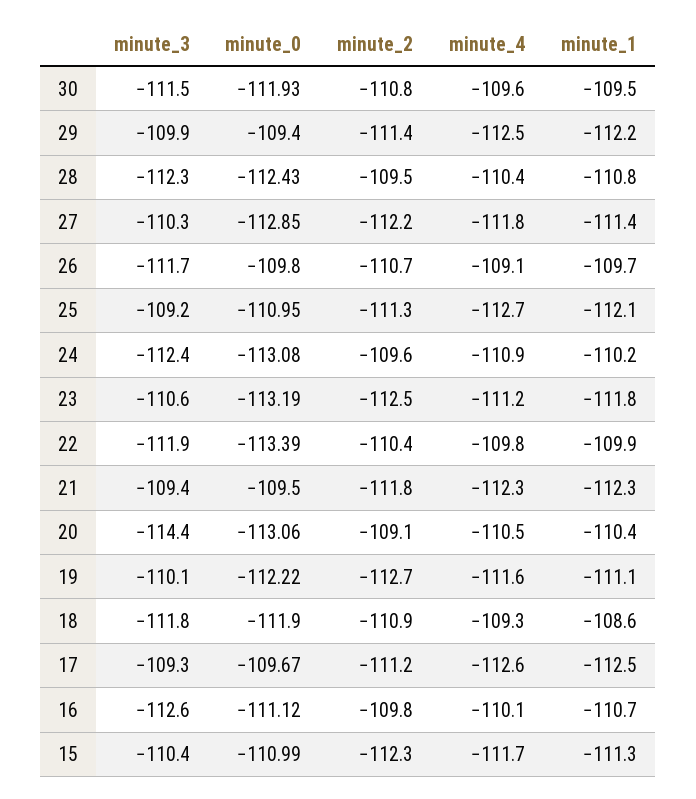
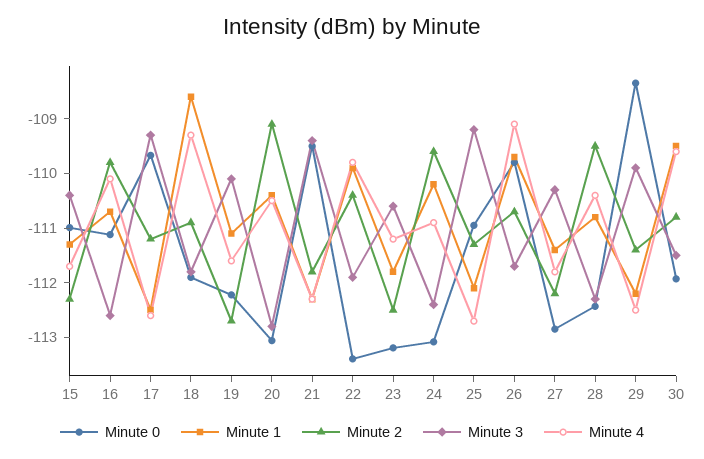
  {
    "minute_3": {
      "30": -111.5,
      "29": -109.9,
      "28": -112.3,
      "27": -110.3,
      "26": -111.7,
      "25": -109.2,
      "24": -112.4,
      "23": -110.6,
      "22": -111.9,
      "21": -109.4,
-     "20": -114.4,
+     "20": -112.8,
      "19": -110.1,
      "18": -111.8,
      "17": -109.3,
      "16": -112.6,
      "15": -110.4
    },
    "minute_0": {
      "30": -111.93,
-     "29": -109.4,
+     "29": -108.4,
      "28": -112.43,
      "27": -112.85,
      "26": -109.8,
      "25": -110.95,
      "24": -113.08,
      "23": -113.19,
      "22": -113.39,
      "21": -109.5,
      "20": -113.06,
      "19": -112.22,
      "18": -111.9,
      "17": -109.67,
      "16": -111.12,
      "15": -110.99
    },
    "minute_2": {
      "30": -110.8,
      "29": -111.4,
      "28": -109.5,
      "27": -112.2,
      "26": -110.7,
      "25": -111.3,
      "24": -109.6,
      "23": -112.5,
      "22": -110.4,
      "21": -111.8,
      "20": -109.1,
      "19": -112.7,
      "18": -110.9,
      "17": -111.2,
      "16": -109.8,
      "15": -112.3
    },
    "minute_4": {
      "30": -109.6,
      "29": -112.5,
      "28": -110.4,
      "27": -111.8,
      "26": -109.1,
      "25": -112.7,
      "24": -110.9,
      "23": -111.2,
      "22": -109.8,
      "21": -112.3,
      "20": -110.5,
      "19": -111.6,
      "18": -109.3,
      "17": -112.6,
      "16": -110.1,
      "15": -111.7
    },
    "minute_1": {
      "30": -109.5,
      "29": -112.2,
      "28": -110.8,
      "27": -111.4,
      "26": -109.7,
      "25": -112.1,
      "24": -110.2,
      "23": -111.8,
      "22": -109.9,
      "21": -112.3,
      "20": -110.4,
      "19": -111.1,
      "18": -108.6,
      "17": -112.5,
      "16": -110.7,
      "15": -111.3
    }
  }

